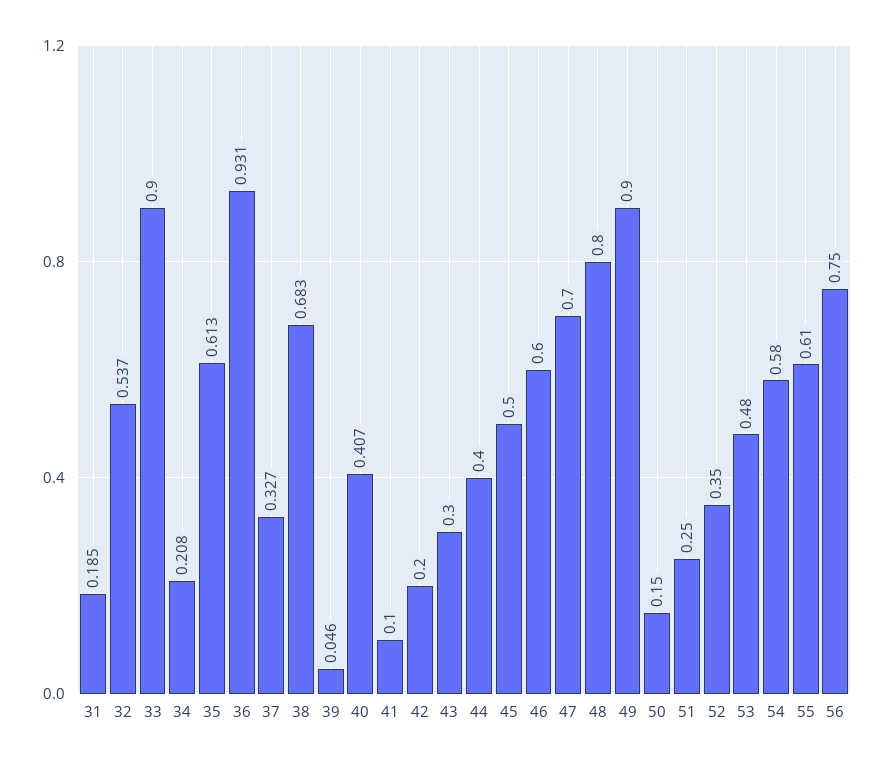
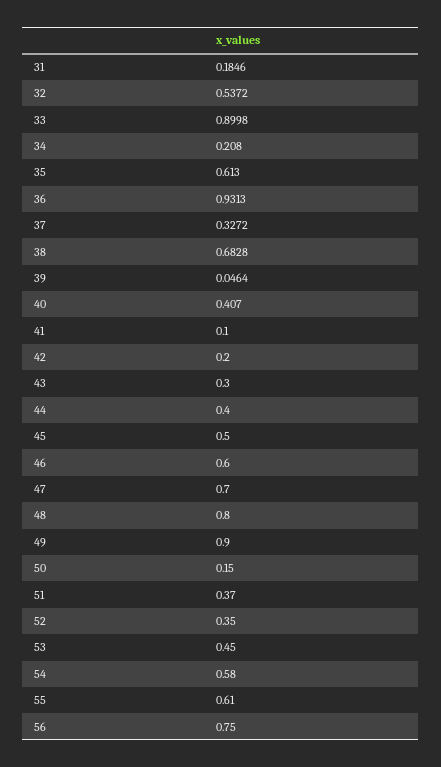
  {
    "31": 0.1846,
    "32": 0.5372,
    "33": 0.8998,
    "34": 0.208,
    "35": 0.613,
    "36": 0.9313,
    "37": 0.3272,
    "38": 0.6828,
    "39": 0.0464,
    "40": 0.407,
    "41": 0.1,
    "42": 0.2,
    "43": 0.3,
    "44": 0.4,
    "45": 0.5,
    "46": 0.6,
    "47": 0.7,
    "48": 0.8,
    "49": 0.9,
    "50": 0.15,
-   "51": 0.25,
+   "51": 0.37,
    "52": 0.35,
-   "53": 0.48,
+   "53": 0.45,
    "54": 0.58,
    "55": 0.61,
    "56": 0.75
  }

